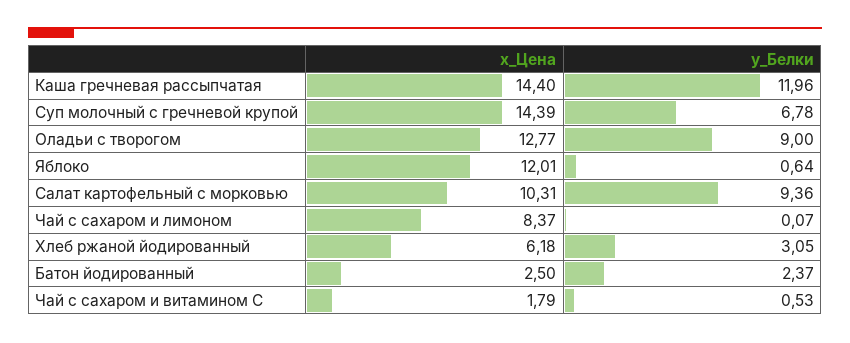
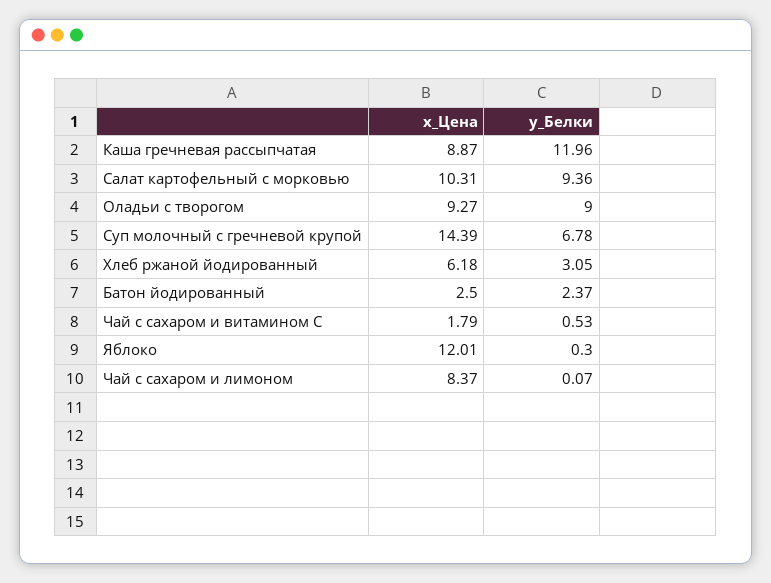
  {
    "x_Цена": {
-     "Каша гречневая рассыпчатая": 14.4,
+     "Каша гречневая рассыпчатая": 8.87,
      "Суп молочный с гречневой крупой": 14.39,
-     "Оладьи с творогом": 12.77,
+     "Оладьи с творогом": 9.27,
      "Яблоко": 12.01,
      "Салат картофельный с морковью": 10.31,
      "Чай с сахаром и лимоном": 8.37,
      "Хлеб ржаной йодированный": 6.18,
      "Батон йодированный": 2.5,
      "Чай с сахаром и витамином С": 1.79
    },
    "y_Белки": {
      "Каша гречневая рассыпчатая": 11.96,
      "Суп молочный с гречневой крупой": 6.78,
      "Оладьи с творогом": 9,
-     "Яблоко": 0.64,
+     "Яблоко": 0.3,
      "Салат картофельный с морковью": 9.36,
      "Чай с сахаром и лимоном": 0.07,
      "Хлеб ржаной йодированный": 3.05,
      "Батон йодированный": 2.37,
      "Чай с сахаром и витамином С": 0.53
    }
  }

